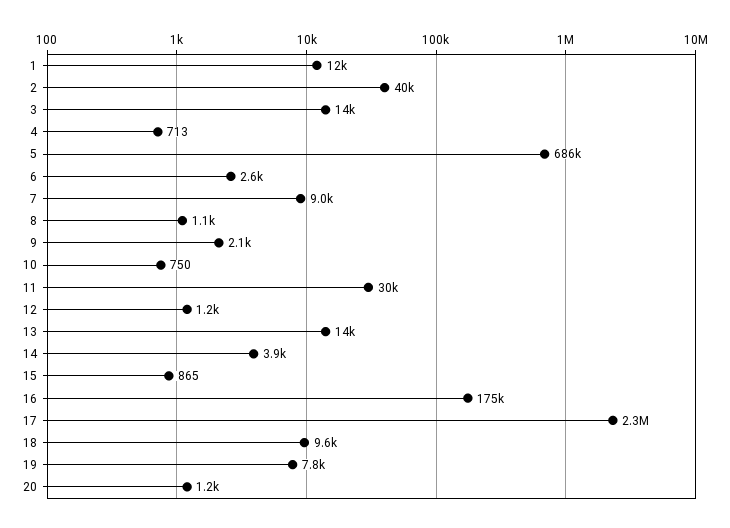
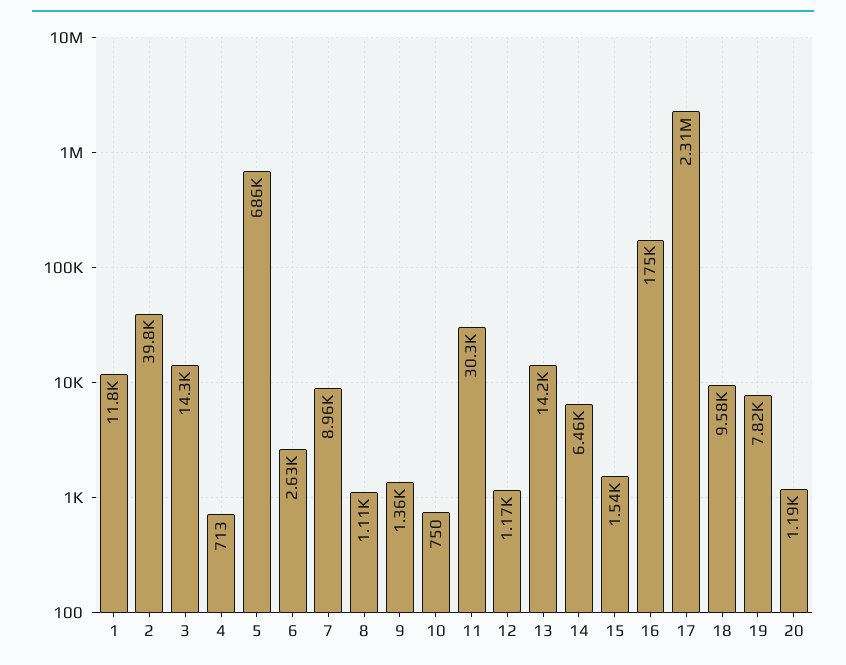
  {
    "1": 11800,
    "2": 39800,
    "3": 14300,
    "4": 713,
    "5": 686000,
    "6": 2630,
    "7": 8960,
    "8": 1110,
-   "9": 2100,
+   "9": 1360,
    "10": 750,
    "11": 30300,
    "12": 1170,
    "13": 14200,
-   "14": 3900,
+   "14": 6460,
-   "15": 865,
+   "15": 1540,
    "16": 175000,
    "17": 2310000,
    "18": 9580,
    "19": 7820,
    "20": 1190
  }

